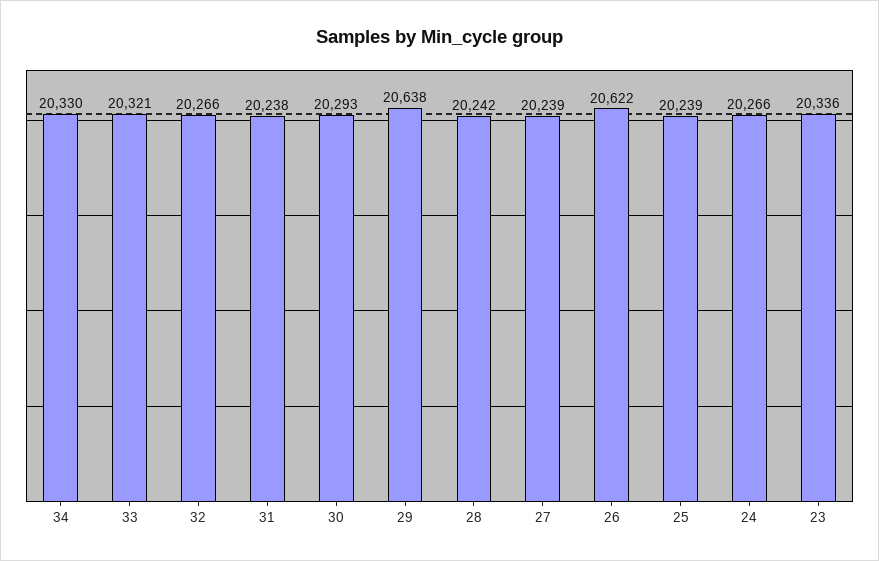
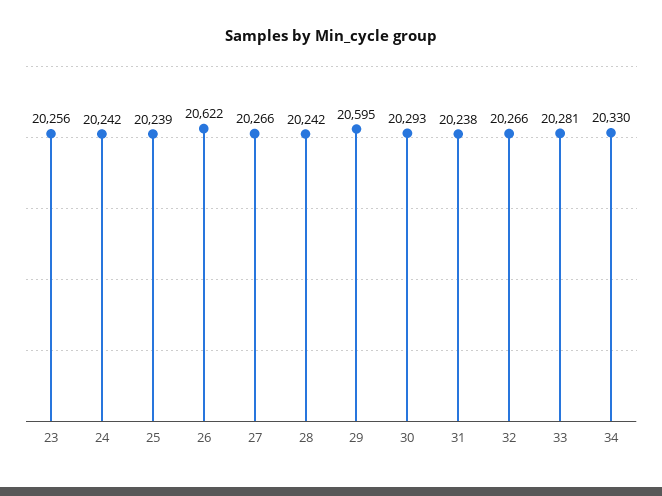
  {
    "34": 20330,
-   "33": 20321,
+   "33": 20281,
    "32": 20266,
    "31": 20238,
    "30": 20293,
-   "29": 20638,
+   "29": 20595,
    "28": 20242,
-   "27": 20239,
+   "27": 20266,
    "26": 20622,
    "25": 20239,
-   "24": 20266,
+   "24": 20242,
-   "23": 20336
+   "23": 20256
  }

